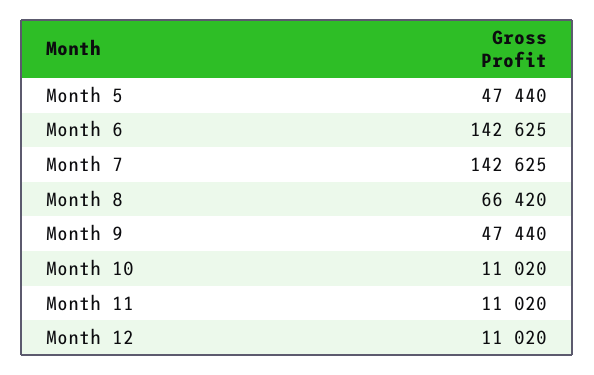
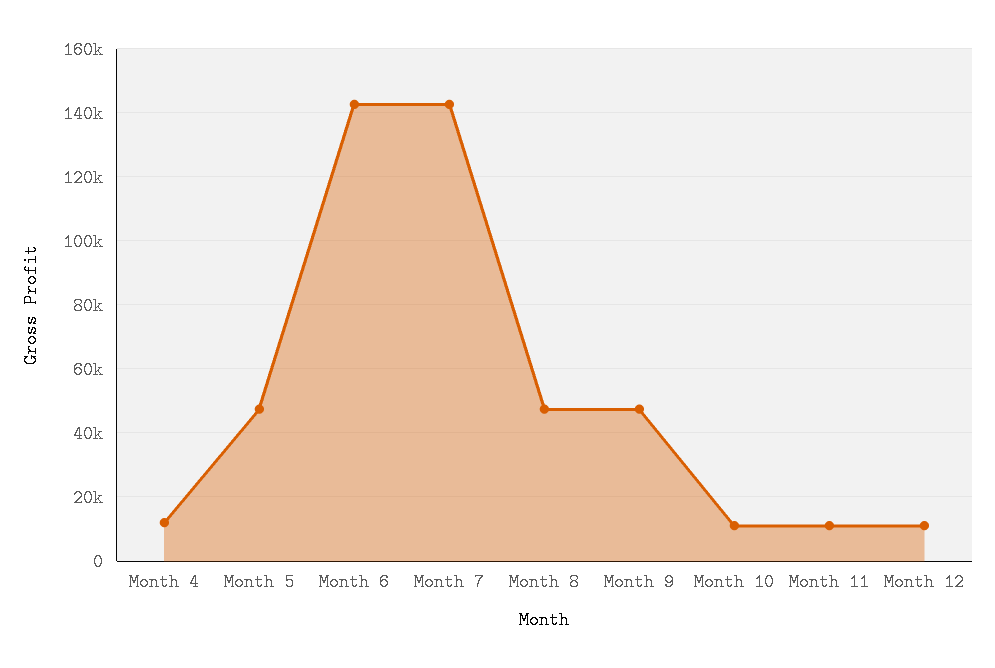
  {
    "Month 5": 47440,
    "Month 6": 142625,
    "Month 7": 142625,
-   "Month 8": 66420,
+   "Month 8": 48000,
    "Month 9": 47440,
    "Month 10": 11020,
    "Month 11": 11020,
-   "Month 12": 11020
+   "Month 12": 11020,
+   "Month 4": 12000
  }

